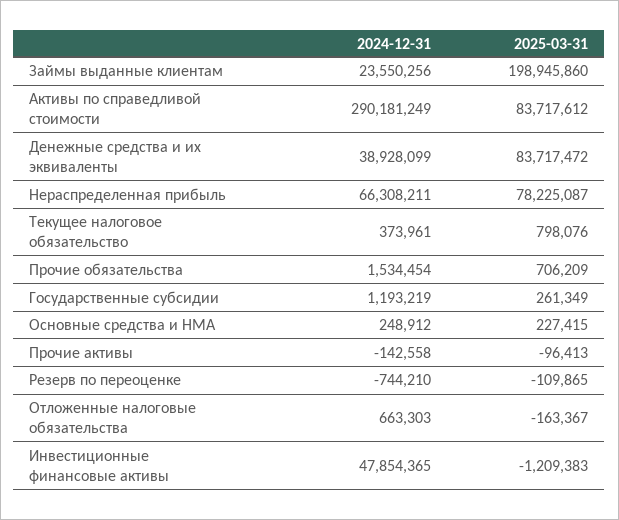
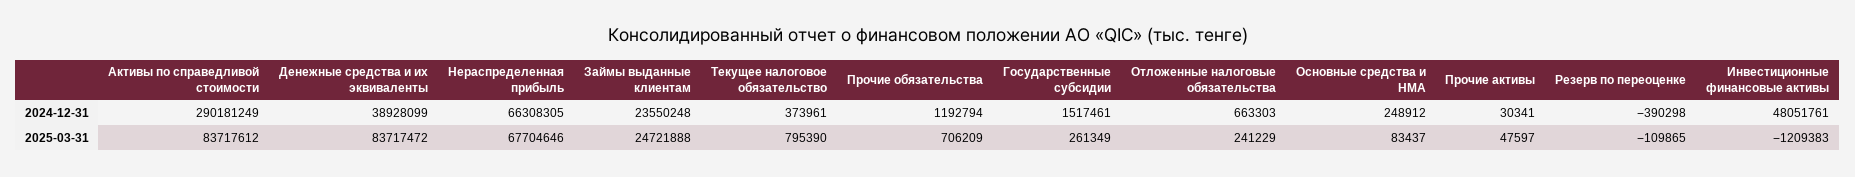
  {
    "2024-12-31": {
-     "Займы выданные клиентам": 23550256,
+     "Займы выданные клиентам": 23550248,
      "Активы по справедливой стоимости": 290181249,
      "Денежные средства и их эквиваленты": 38928099,
-     "Нераспределенная прибыль": 66308211,
+     "Нераспределенная прибыль": 66308305,
      "Текущее налоговое обязательство": 373961,
-     "Прочие обязательства": 1534454,
+     "Прочие обязательства": 1192794,
-     "Государственные субсидии": 1193219,
+     "Государственные субсидии": 1517461,
      "Основные средства и НМА": 248912,
-     "Прочие активы": -142558,
+     "Прочие активы": 30341,
-     "Резерв по переоценке": -744210,
+     "Резерв по переоценке": -390298,
      "Отложенные налоговые обязательства": 663303,
-     "Инвестиционные финансовые активы": 47854365
+     "Инвестиционные финансовые активы": 48051761
    },
    "2025-03-31": {
-     "Займы выданные клиентам": 198945860,
+     "Займы выданные клиентам": 24721888,
      "Активы по справедливой стоимости": 83717612,
      "Денежные средства и их эквиваленты": 83717472,
-     "Нераспределенная прибыль": 78225087,
+     "Нераспределенная прибыль": 67704646,
-     "Текущее налоговое обязательство": 798076,
+     "Текущее налоговое обязательство": 795390,
      "Прочие обязательства": 706209,
      "Государственные субсидии": 261349,
-     "Основные средства и НМА": 227415,
+     "Основные средства и НМА": 83437,
-     "Прочие активы": -96413,
+     "Прочие активы": 47597,
      "Резерв по переоценке": -109865,
-     "Отложенные налоговые обязательства": -163367,
+     "Отложенные налоговые обязательства": 241229,
      "Инвестиционные финансовые активы": -1209383
    }
  }

